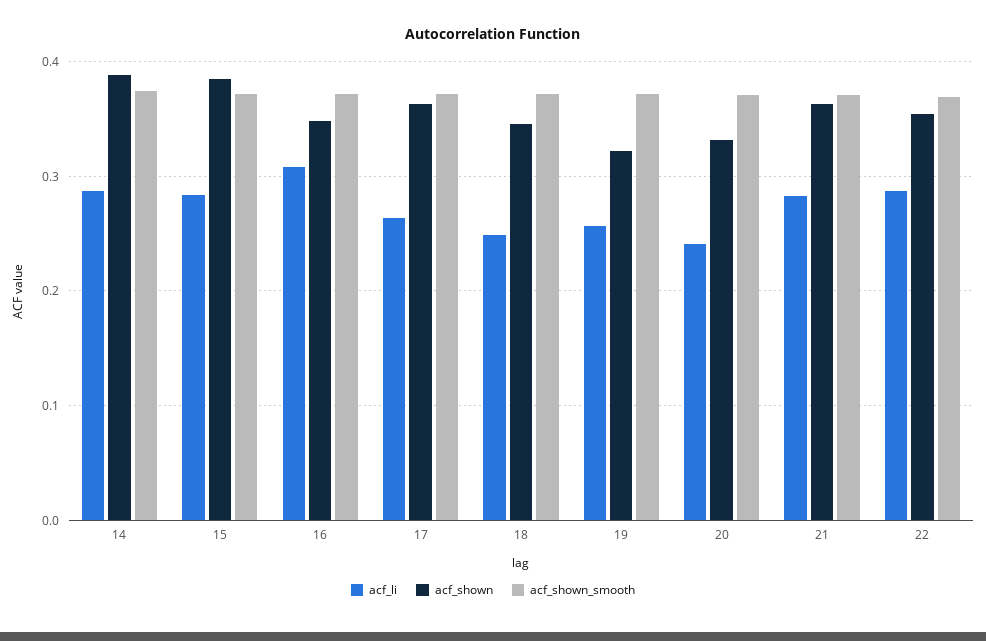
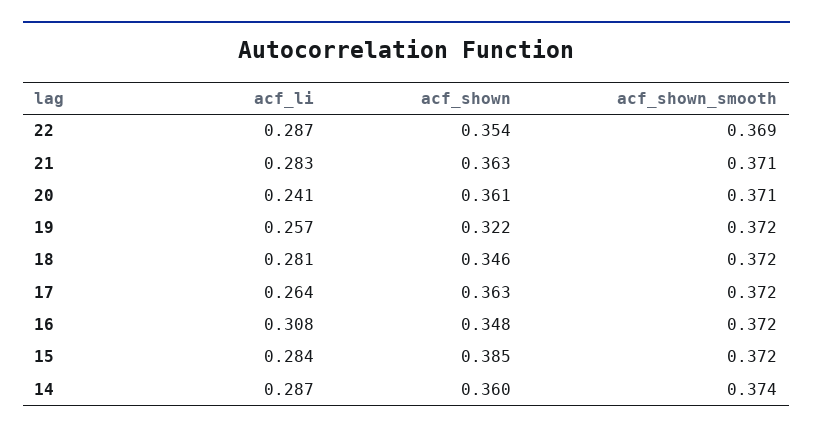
  {
    "acf_li": {
      "14": 0.287,
      "15": 0.284,
      "16": 0.308,
      "17": 0.264,
-     "18": 0.25,
+     "18": 0.281,
      "19": 0.257,
      "20": 0.241,
      "21": 0.283,
      "22": 0.287
    },
    "acf_shown": {
-     "14": 0.39,
+     "14": 0.36,
      "15": 0.385,
      "16": 0.348,
      "17": 0.363,
      "18": 0.346,
      "19": 0.322,
-     "20": 0.33,
+     "20": 0.361,
      "21": 0.363,
      "22": 0.354
    },
    "acf_shown_smooth": {
      "14": 0.374,
      "15": 0.372,
      "16": 0.372,
      "17": 0.372,
      "18": 0.372,
      "19": 0.372,
      "20": 0.371,
      "21": 0.371,
      "22": 0.369
    }
  }

